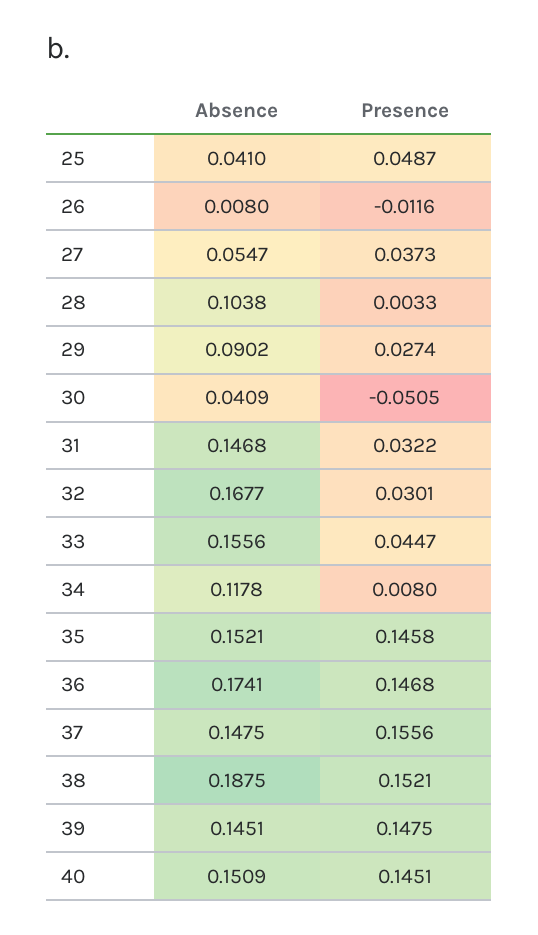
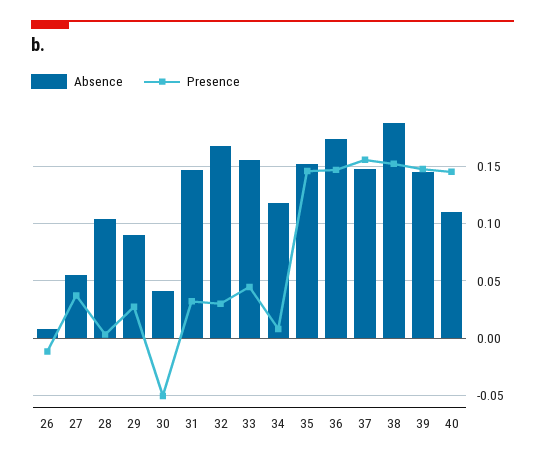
  {
    "Absence": {
-     "25": 0.041,
      "26": 0.008,
      "27": 0.0547,
      "28": 0.1038,
      "29": 0.0902,
      "30": 0.0409,
      "31": 0.1468,
      "32": 0.1677,
      "33": 0.1556,
      "34": 0.1178,
      "35": 0.1521,
      "36": 0.1741,
      "37": 0.1475,
      "38": 0.1875,
      "39": 0.1451,
-     "40": 0.1509
+     "40": 0.11
    },
    "Presence": {
-     "25": 0.0487,
      "26": -0.0116,
      "27": 0.0373,
      "28": 0.0033,
      "29": 0.0274,
      "30": -0.0505,
      "31": 0.0322,
      "32": 0.0301,
      "33": 0.0447,
      "34": 0.008,
      "35": 0.1458,
      "36": 0.1468,
      "37": 0.1556,
      "38": 0.1521,
      "39": 0.1475,
      "40": 0.1451
    }
  }

